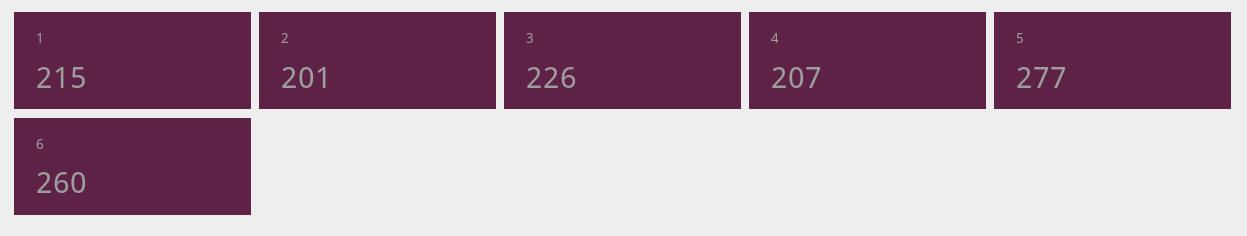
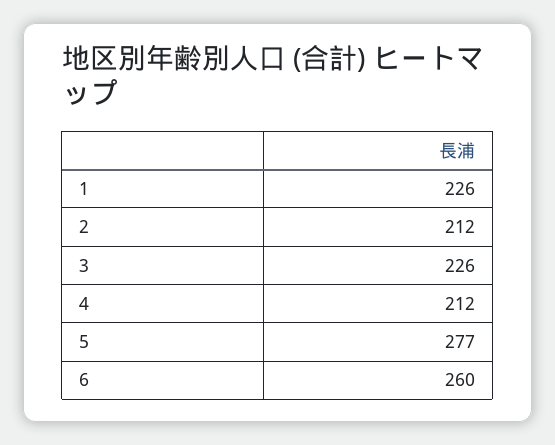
  {
-   "1": 215,
+   "1": 226,
-   "2": 201,
+   "2": 212,
    "3": 226,
-   "4": 207,
+   "4": 212,
    "5": 277,
    "6": 260
  }

